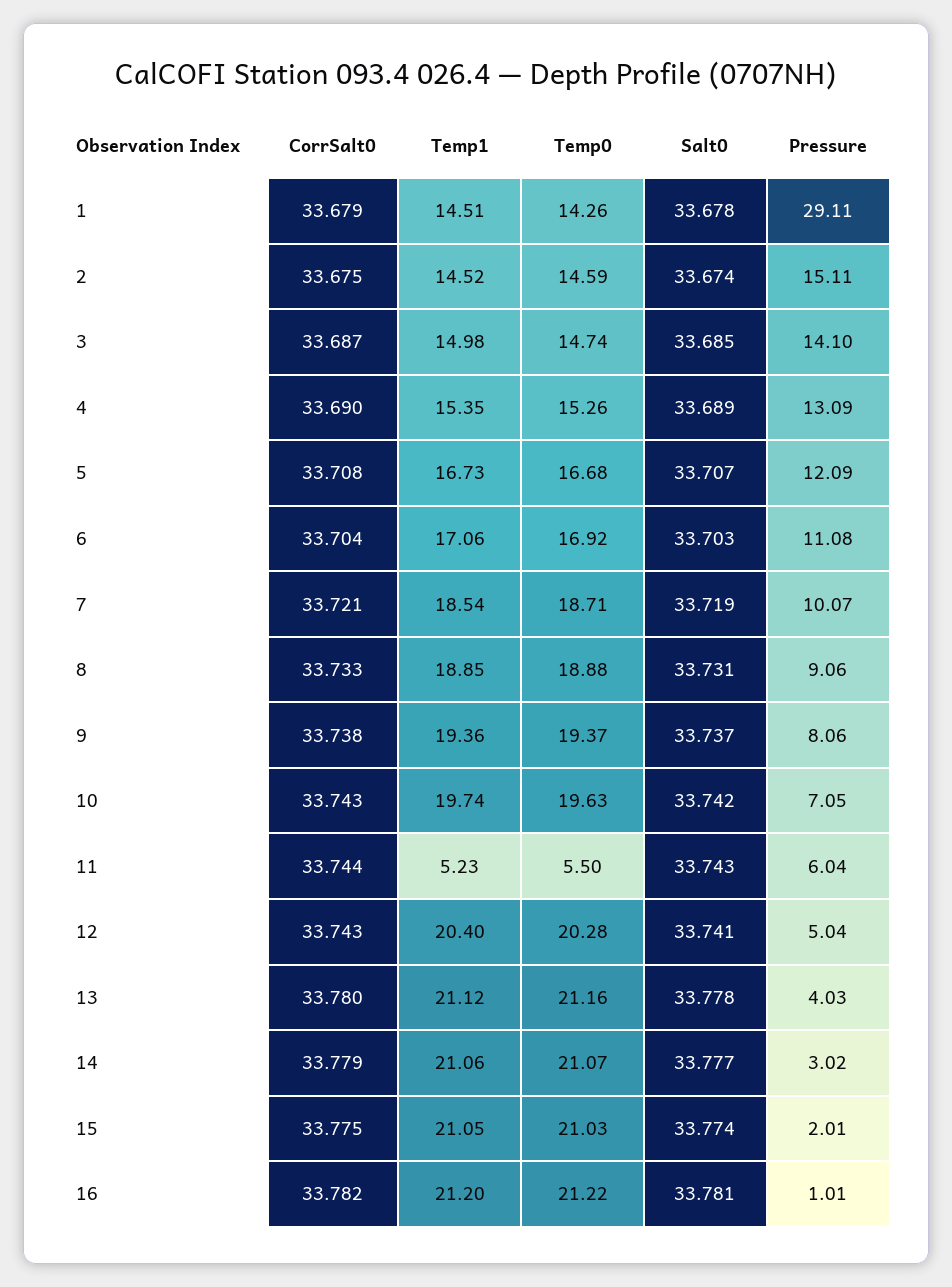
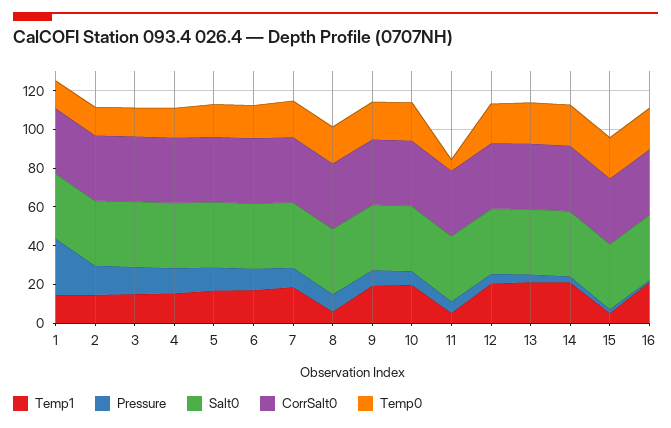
  {
    "CorrSalt0": {
      "1": 33.679,
      "2": 33.675,
      "3": 33.687,
      "4": 33.69,
      "5": 33.708,
      "6": 33.704,
      "7": 33.721,
      "8": 33.733,
      "9": 33.738,
      "10": 33.743,
      "11": 33.744,
      "12": 33.743,
      "13": 33.78,
      "14": 33.779,
      "15": 33.775,
      "16": 33.782
    },
    "Temp1": {
      "1": 14.51,
      "2": 14.52,
      "3": 14.98,
      "4": 15.35,
      "5": 16.73,
      "6": 17.06,
      "7": 18.54,
-     "8": 18.85,
+     "8": 5,
      "9": 19.36,
      "10": 19.74,
      "11": 5.23,
      "12": 20.4,
      "13": 21.12,
      "14": 21.06,
-     "15": 21.05,
+     "15": 5,
      "16": 21.2
    },
    "Temp0": {
      "1": 14.26,
      "2": 14.59,
      "3": 14.74,
      "4": 15.26,
      "5": 16.68,
      "6": 16.92,
      "7": 18.71,
      "8": 18.88,
      "9": 19.37,
      "10": 19.63,
      "11": 5.5,
      "12": 20.28,
      "13": 21.16,
      "14": 21.07,
      "15": 21.03,
      "16": 21.22
    },
    "Salt0": {
      "1": 33.678,
      "2": 33.674,
      "3": 33.685,
      "4": 33.689,
      "5": 33.707,
      "6": 33.703,
      "7": 33.719,
      "8": 33.731,
      "9": 33.737,
      "10": 33.742,
      "11": 33.743,
      "12": 33.741,
      "13": 33.778,
      "14": 33.777,
      "15": 33.774,
      "16": 33.781
    },
    "Pressure": {
      "1": 29.11,
      "2": 15.11,
      "3": 14.1,
      "4": 13.09,
      "5": 12.09,
      "6": 11.08,
      "7": 10.07,
      "8": 9.06,
      "9": 8.06,
      "10": 7.05,
      "11": 6.04,
      "12": 5.04,
      "13": 4.03,
      "14": 3.02,
      "15": 2.01,
      "16": 1.01
    }
  }

